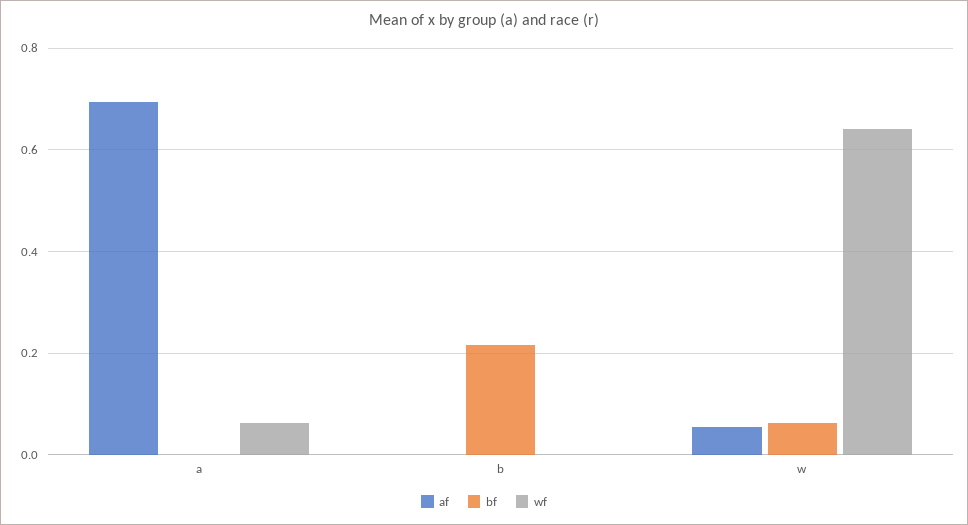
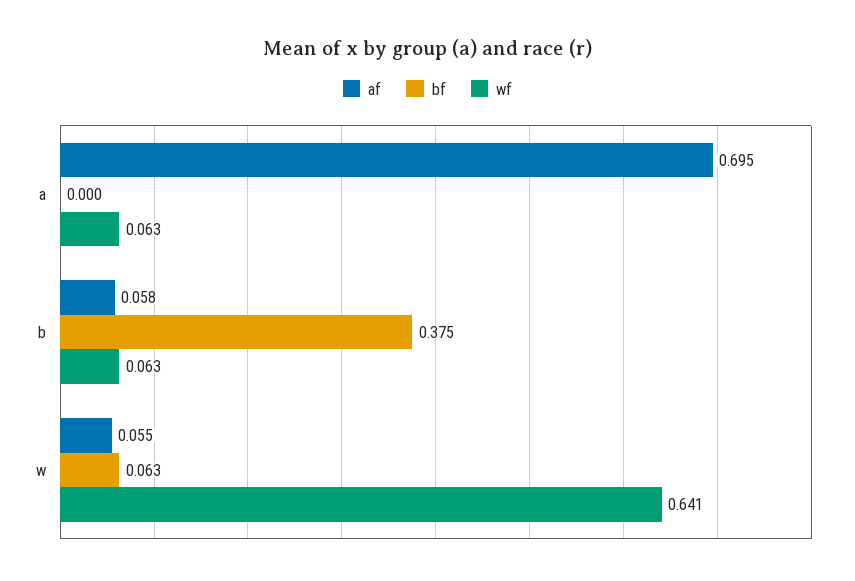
  {
    "af": {
      "a": 0.695,
-     "b": 0,
+     "b": 0.058,
      "w": 0.055
    },
    "bf": {
      "a": 0,
-     "b": 0.22,
+     "b": 0.375,
      "w": 0.063
    },
    "wf": {
      "a": 0.063,
-     "b": 0,
+     "b": 0.063,
      "w": 0.641
    }
  }

